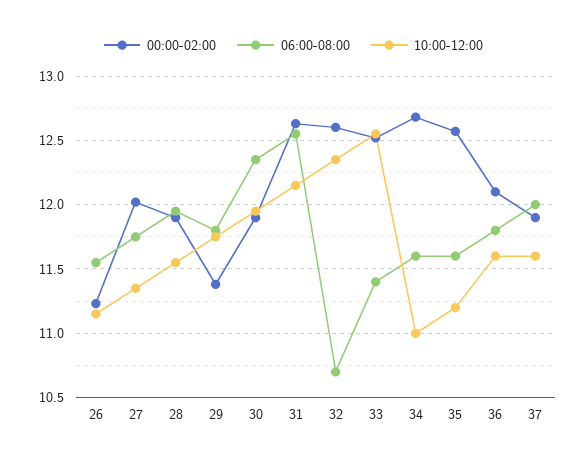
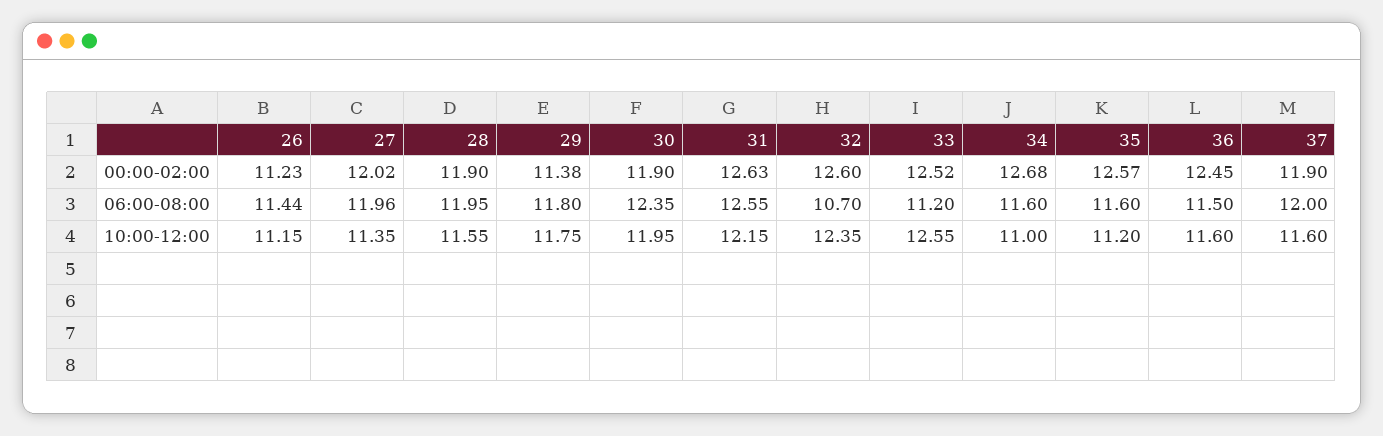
  {
    "00:00-02:00": {
      "26": 11.23,
      "27": 12.02,
      "28": 11.9,
      "29": 11.38,
      "30": 11.9,
      "31": 12.63,
      "32": 12.6,
      "33": 12.52,
      "34": 12.68,
      "35": 12.57,
-     "36": 12.1,
+     "36": 12.45,
      "37": 11.9
    },
    "06:00-08:00": {
-     "26": 11.55,
+     "26": 11.44,
-     "27": 11.75,
+     "27": 11.96,
      "28": 11.95,
      "29": 11.8,
      "30": 12.35,
      "31": 12.55,
      "32": 10.7,
-     "33": 11.4,
+     "33": 11.2,
      "34": 11.6,
      "35": 11.6,
-     "36": 11.8,
+     "36": 11.5,
      "37": 12
    },
    "10:00-12:00": {
      "26": 11.15,
      "27": 11.35,
      "28": 11.55,
      "29": 11.75,
      "30": 11.95,
      "31": 12.15,
      "32": 12.35,
      "33": 12.55,
      "34": 11,
      "35": 11.2,
      "36": 11.6,
      "37": 11.6
    }
  }

